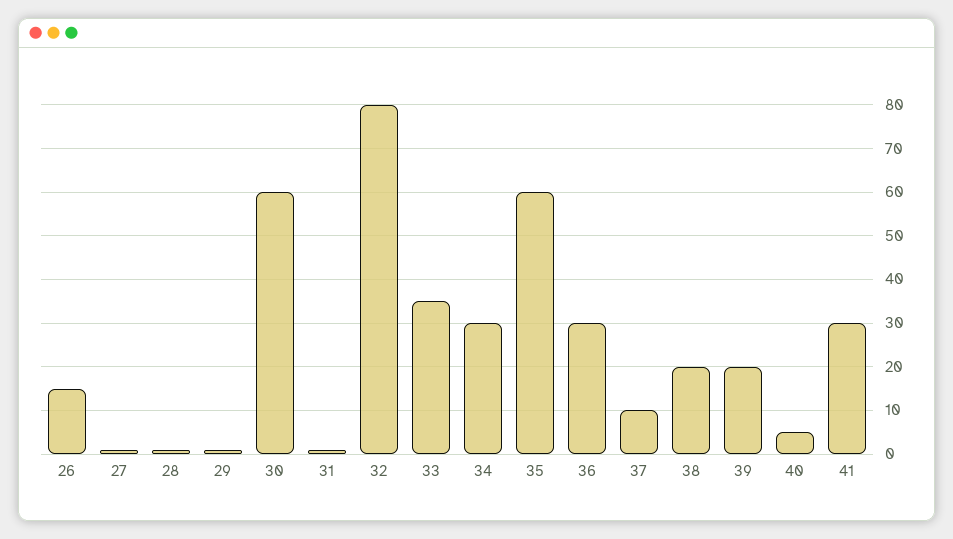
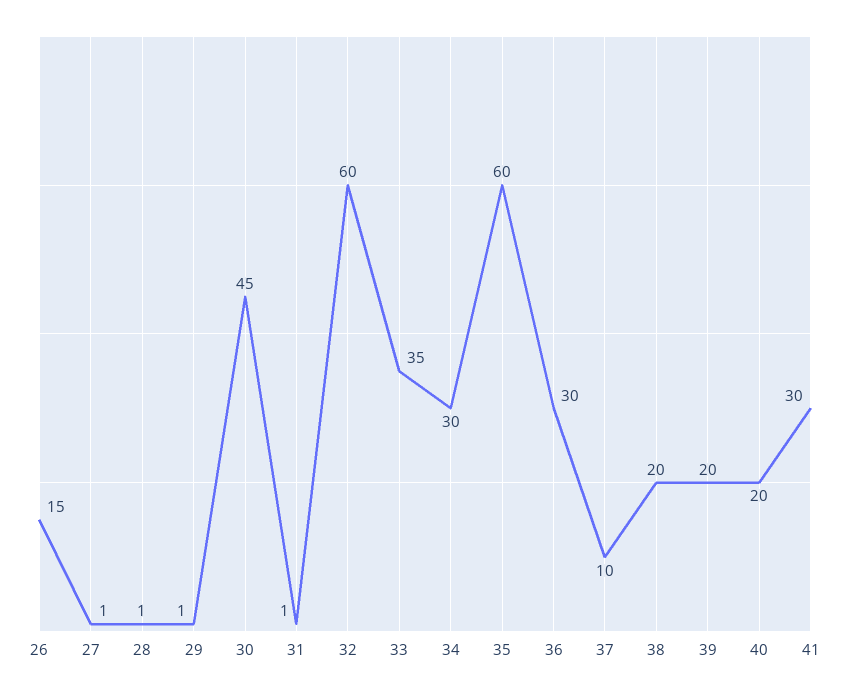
  {
    "26": 15,
    "27": 1,
    "28": 1,
    "29": 1,
-   "30": 60,
+   "30": 45,
    "31": 1,
-   "32": 80,
+   "32": 60,
    "33": 35,
    "34": 30,
    "35": 60,
    "36": 30,
    "37": 10,
    "38": 20,
    "39": 20,
-   "40": 5,
+   "40": 20,
    "41": 30
  }

